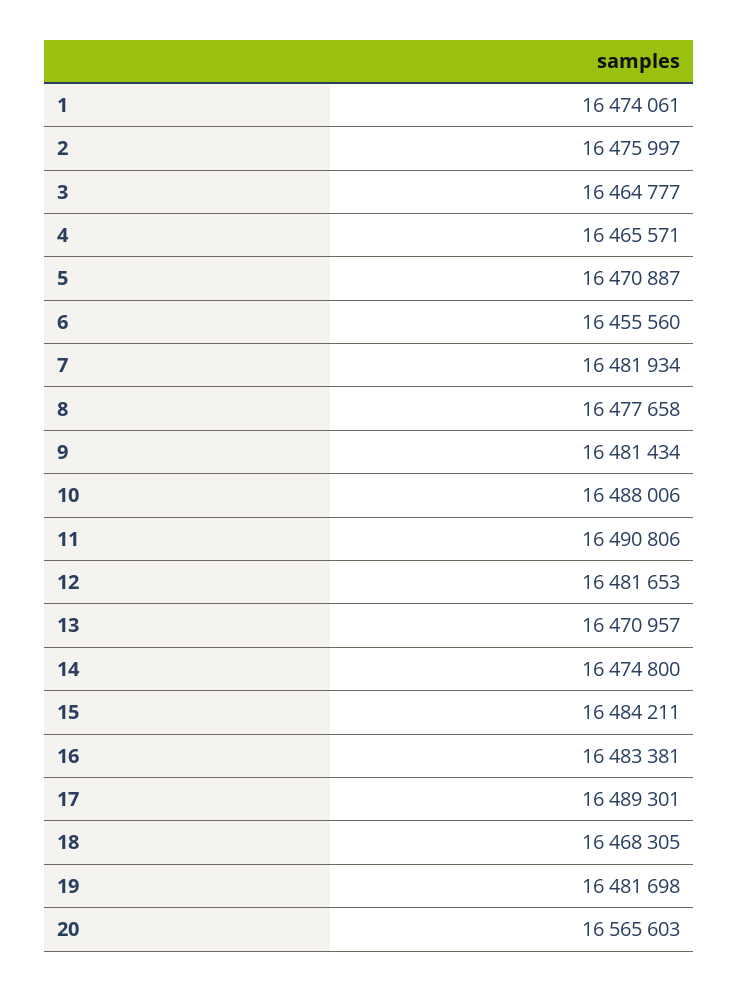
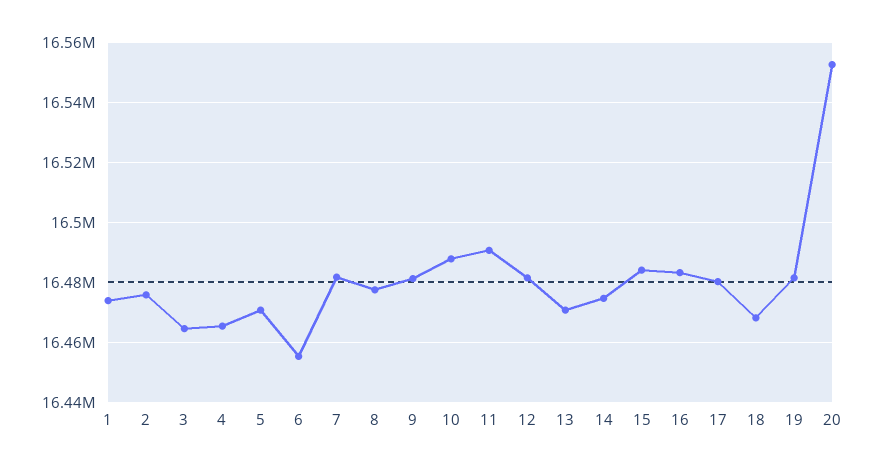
  {
    "1": 16474061,
    "2": 16475997,
    "3": 16464777,
    "4": 16465571,
    "5": 16470887,
    "6": 16455560,
    "7": 16481934,
    "8": 16477658,
    "9": 16481434,
    "10": 16488006,
    "11": 16490806,
    "12": 16481653,
    "13": 16470957,
    "14": 16474800,
    "15": 16484211,
    "16": 16483381,
-   "17": 16489301,
+   "17": 16480000,
    "18": 16468305,
    "19": 16481698,
-   "20": 16565603
+   "20": 16552000
  }

